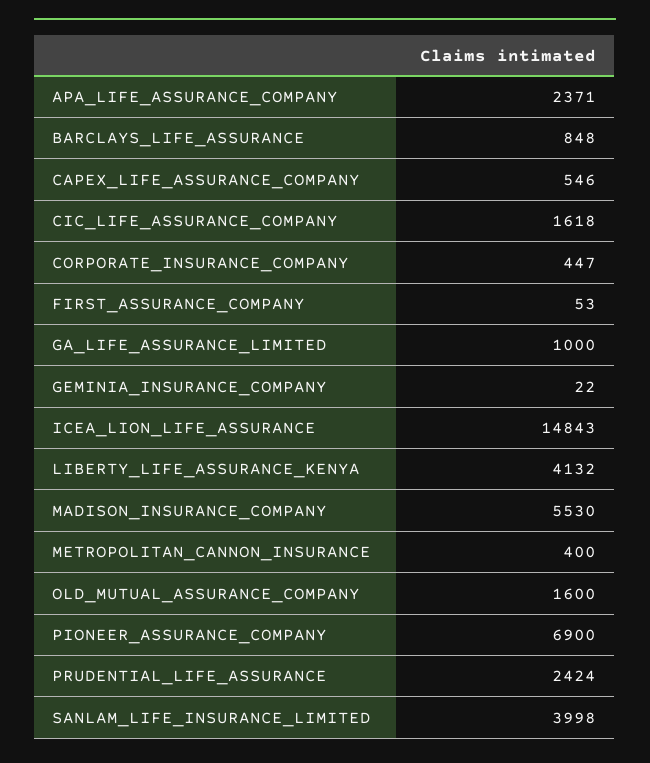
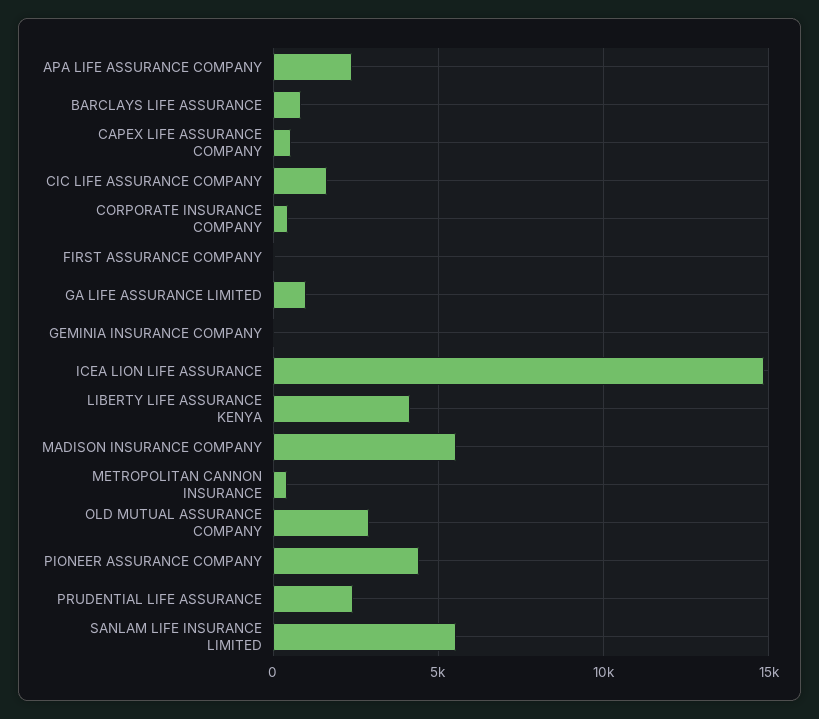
  {
    "APA_LIFE_ASSURANCE_COMPANY": 2371,
    "BARCLAYS_LIFE_ASSURANCE": 848,
    "CAPEX_LIFE_ASSURANCE_COMPANY": 546,
    "CIC_LIFE_ASSURANCE_COMPANY": 1618,
    "CORPORATE_INSURANCE_COMPANY": 447,
    "FIRST_ASSURANCE_COMPANY": 53,
    "GA_LIFE_ASSURANCE_LIMITED": 1000,
    "GEMINIA_INSURANCE_COMPANY": 22,
    "ICEA_LION_LIFE_ASSURANCE": 14843,
    "LIBERTY_LIFE_ASSURANCE_KENYA": 4132,
    "MADISON_INSURANCE_COMPANY": 5530,
    "METROPOLITAN_CANNON_INSURANCE": 400,
-   "OLD_MUTUAL_ASSURANCE_COMPANY": 1600,
+   "OLD_MUTUAL_ASSURANCE_COMPANY": 3000,
-   "PIONEER_ASSURANCE_COMPANY": 6900,
+   "PIONEER_ASSURANCE_COMPANY": 4500,
    "PRUDENTIAL_LIFE_ASSURANCE": 2424,
-   "SANLAM_LIFE_INSURANCE_LIMITED": 3998
+   "SANLAM_LIFE_INSURANCE_LIMITED": 5500
  }

